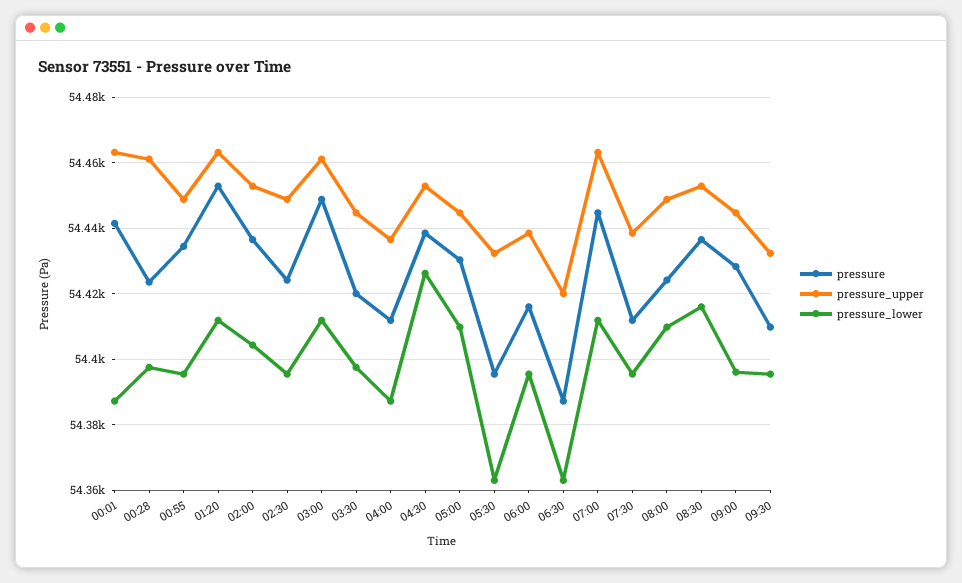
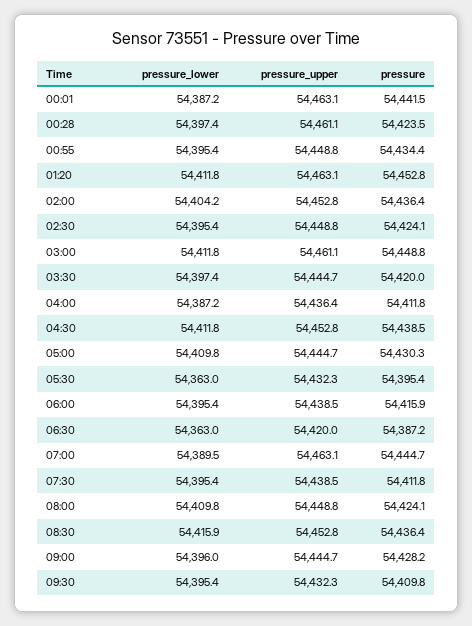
  {
    "pressure": {
      "00:01": 54441.5,
      "00:28": 54423.5,
      "00:55": 54434.4,
      "01:20": 54452.8,
      "02:00": 54436.4,
      "02:30": 54424.1,
      "03:00": 54448.8,
      "03:30": 54420,
      "04:00": 54411.8,
      "04:30": 54438.5,
      "05:00": 54430.3,
      "05:30": 54395.4,
      "06:00": 54415.9,
      "06:30": 54387.2,
      "07:00": 54444.7,
      "07:30": 54411.8,
      "08:00": 54424.1,
      "08:30": 54436.4,
      "09:00": 54428.2,
      "09:30": 54409.8
    },
    "pressure_upper": {
      "00:01": 54463.1,
      "00:28": 54461.1,
      "00:55": 54448.8,
      "01:20": 54463.1,
      "02:00": 54452.8,
      "02:30": 54448.8,
      "03:00": 54461.1,
      "03:30": 54444.7,
      "04:00": 54436.4,
      "04:30": 54452.8,
      "05:00": 54444.7,
      "05:30": 54432.3,
      "06:00": 54438.5,
      "06:30": 54420,
      "07:00": 54463.1,
      "07:30": 54438.5,
      "08:00": 54448.8,
      "08:30": 54452.8,
      "09:00": 54444.7,
      "09:30": 54432.3
    },
    "pressure_lower": {
      "00:01": 54387.2,
      "00:28": 54397.4,
      "00:55": 54395.4,
      "01:20": 54411.8,
      "02:00": 54404.2,
      "02:30": 54395.4,
      "03:00": 54411.8,
      "03:30": 54397.4,
      "04:00": 54387.2,
-     "04:30": 54426,
+     "04:30": 54411.8,
      "05:00": 54409.8,
      "05:30": 54363,
      "06:00": 54395.4,
      "06:30": 54363,
-     "07:00": 54412,
+     "07:00": 54389.5,
      "07:30": 54395.4,
      "08:00": 54409.8,
      "08:30": 54415.9,
      "09:00": 54396,
      "09:30": 54395.4
    }
  }

